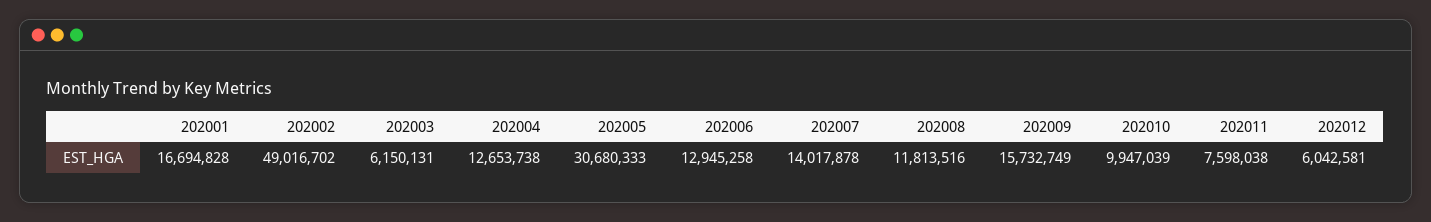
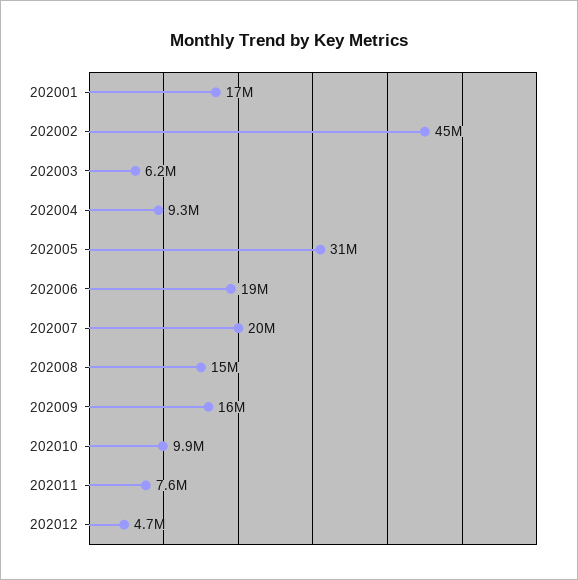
  {
    "202001": 16694828,
-   "202002": 49016702,
+   "202002": 45000000,
    "202003": 6150131,
-   "202004": 12653738,
+   "202004": 9300000,
    "202005": 30680333,
-   "202006": 12945258,
+   "202006": 19000000,
-   "202007": 14017878,
+   "202007": 20000000,
-   "202008": 11813516,
+   "202008": 15000000,
    "202009": 15732749,
    "202010": 9947039,
    "202011": 7598038,
-   "202012": 6042581
+   "202012": 4700000
  }

